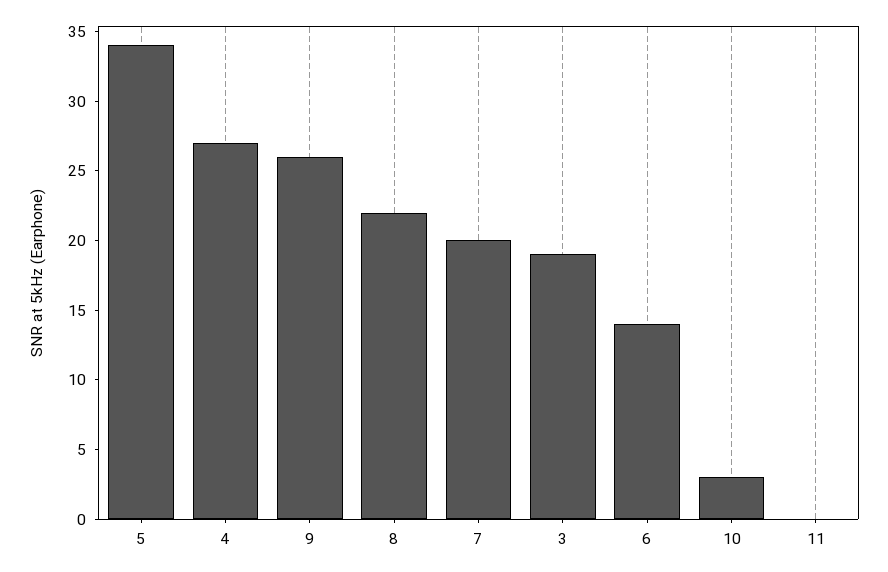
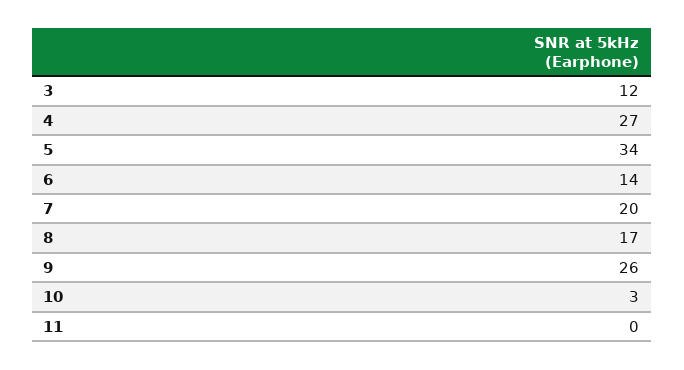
  {
    "5": 34,
    "4": 27,
    "9": 26,
-   "8": 22,
+   "8": 17,
    "7": 20,
-   "3": 19,
+   "3": 12,
    "6": 14,
    "10": 3,
    "11": 0
  }

